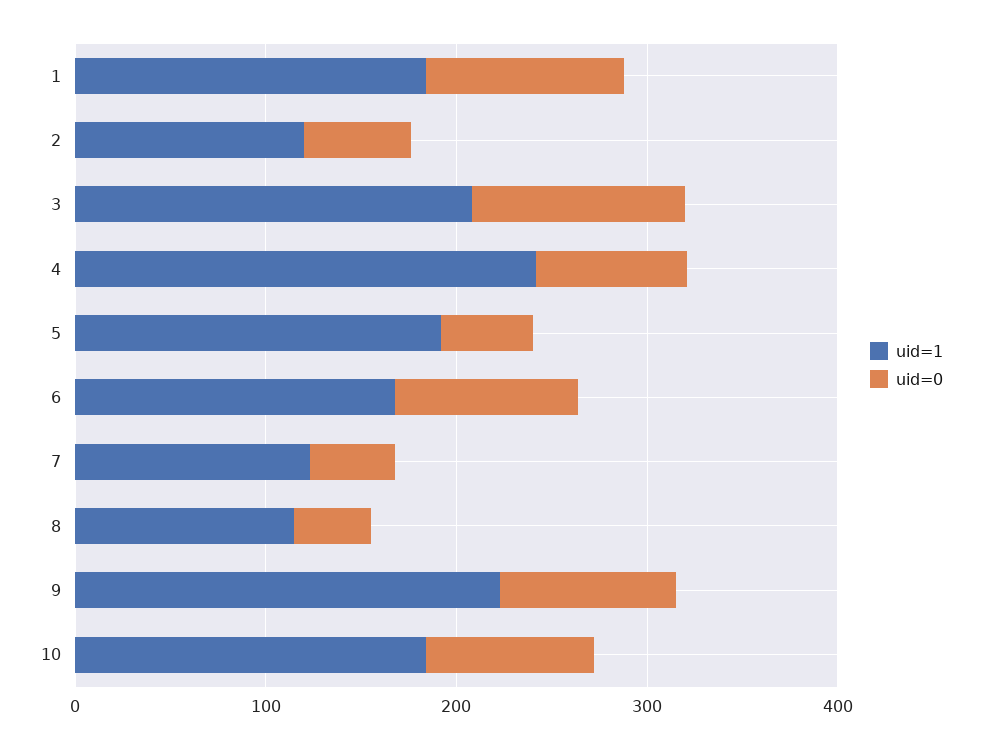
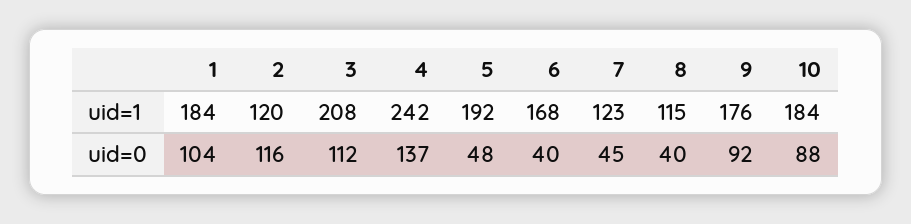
  {
    "uid=1": {
      "1": 184,
      "2": 120,
      "3": 208,
      "4": 242,
      "5": 192,
      "6": 168,
      "7": 123,
      "8": 115,
-     "9": 220,
+     "9": 176,
      "10": 184
    },
    "uid=0": {
      "1": 104,
-     "2": 60,
+     "2": 116,
      "3": 112,
-     "4": 80,
+     "4": 137,
      "5": 48,
-     "6": 100,
+     "6": 40,
      "7": 45,
      "8": 40,
      "9": 92,
      "10": 88
    }
  }

